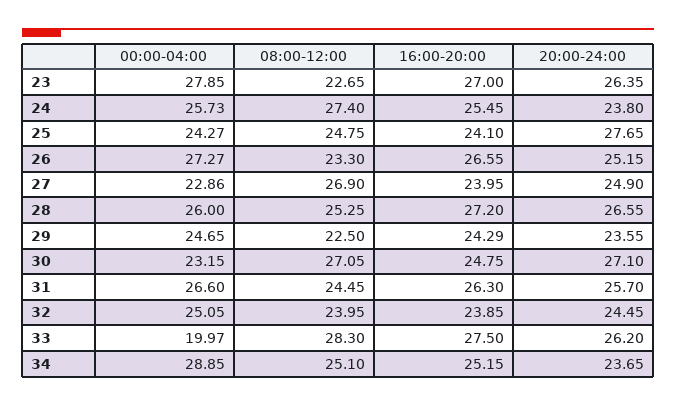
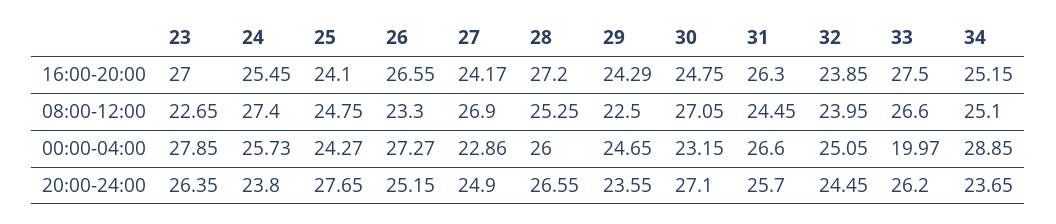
  {
    "00:00-04:00": {
      "23": 27.85,
      "24": 25.73,
      "25": 24.27,
      "26": 27.27,
      "27": 22.86,
      "28": 26,
      "29": 24.65,
      "30": 23.15,
      "31": 26.6,
      "32": 25.05,
      "33": 19.97,
      "34": 28.85
    },
    "08:00-12:00": {
      "23": 22.65,
      "24": 27.4,
      "25": 24.75,
      "26": 23.3,
      "27": 26.9,
      "28": 25.25,
      "29": 22.5,
      "30": 27.05,
      "31": 24.45,
      "32": 23.95,
-     "33": 28.3,
+     "33": 26.6,
      "34": 25.1
    },
    "16:00-20:00": {
      "23": 27,
      "24": 25.45,
      "25": 24.1,
      "26": 26.55,
-     "27": 23.95,
+     "27": 24.17,
      "28": 27.2,
      "29": 24.29,
      "30": 24.75,
      "31": 26.3,
      "32": 23.85,
      "33": 27.5,
      "34": 25.15
    },
    "20:00-24:00": {
      "23": 26.35,
      "24": 23.8,
      "25": 27.65,
      "26": 25.15,
      "27": 24.9,
      "28": 26.55,
      "29": 23.55,
      "30": 27.1,
      "31": 25.7,
      "32": 24.45,
      "33": 26.2,
      "34": 23.65
    }
  }

